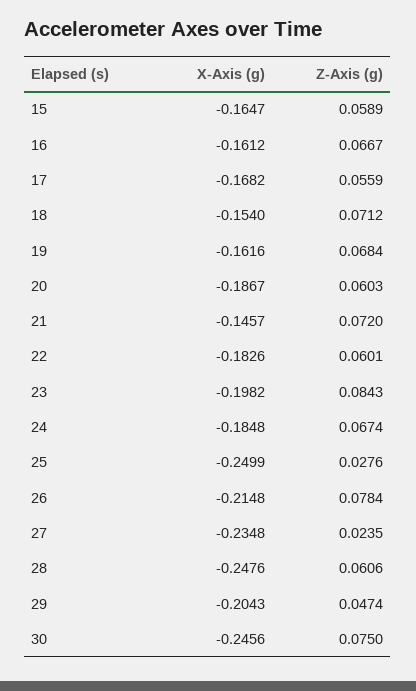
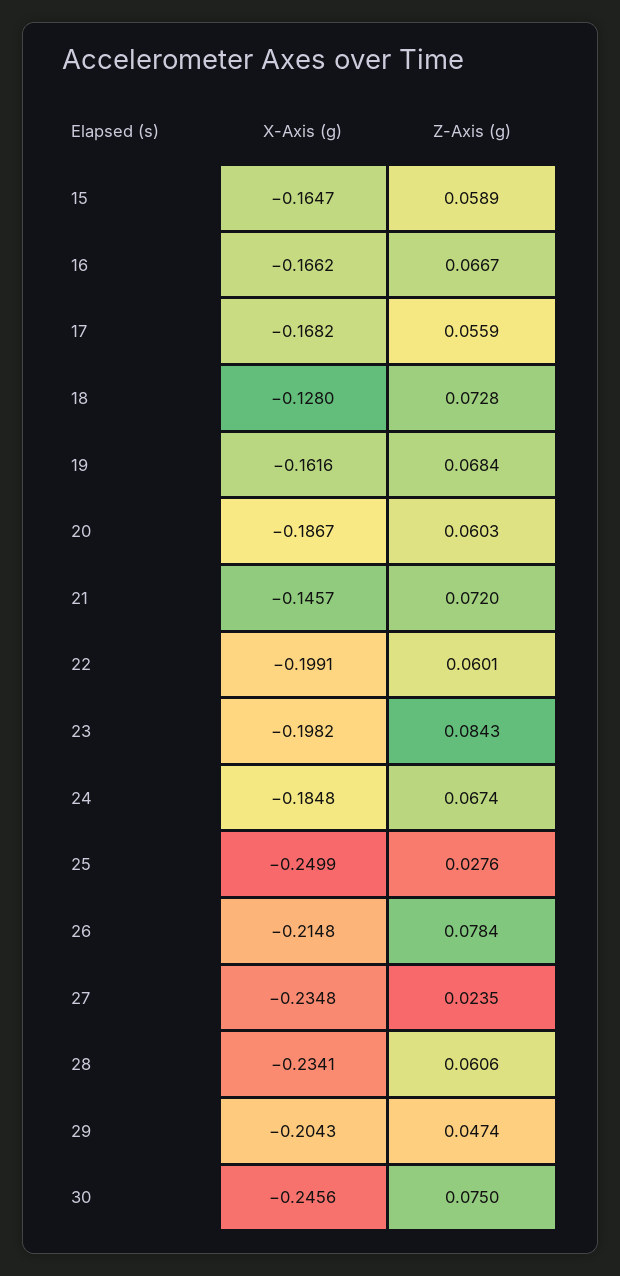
  {
    "X-Axis (g)": {
      "15": -0.1647,
-     "16": -0.1612,
+     "16": -0.1662,
      "17": -0.1682,
-     "18": -0.154,
+     "18": -0.128,
      "19": -0.1616,
      "20": -0.1867,
      "21": -0.1457,
-     "22": -0.1826,
+     "22": -0.1991,
      "23": -0.1982,
      "24": -0.1848,
      "25": -0.2499,
      "26": -0.2148,
      "27": -0.2348,
-     "28": -0.2476,
+     "28": -0.2341,
      "29": -0.2043,
      "30": -0.2456
    },
    "Z-Axis (g)": {
      "15": 0.0589,
      "16": 0.0667,
      "17": 0.0559,
-     "18": 0.0712,
+     "18": 0.0728,
      "19": 0.0684,
      "20": 0.0603,
      "21": 0.072,
      "22": 0.0601,
      "23": 0.0843,
      "24": 0.0674,
      "25": 0.0276,
      "26": 0.0784,
      "27": 0.0235,
      "28": 0.0606,
      "29": 0.0474,
      "30": 0.075
    }
  }

